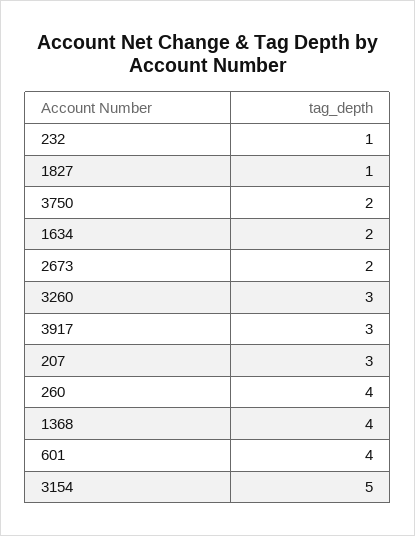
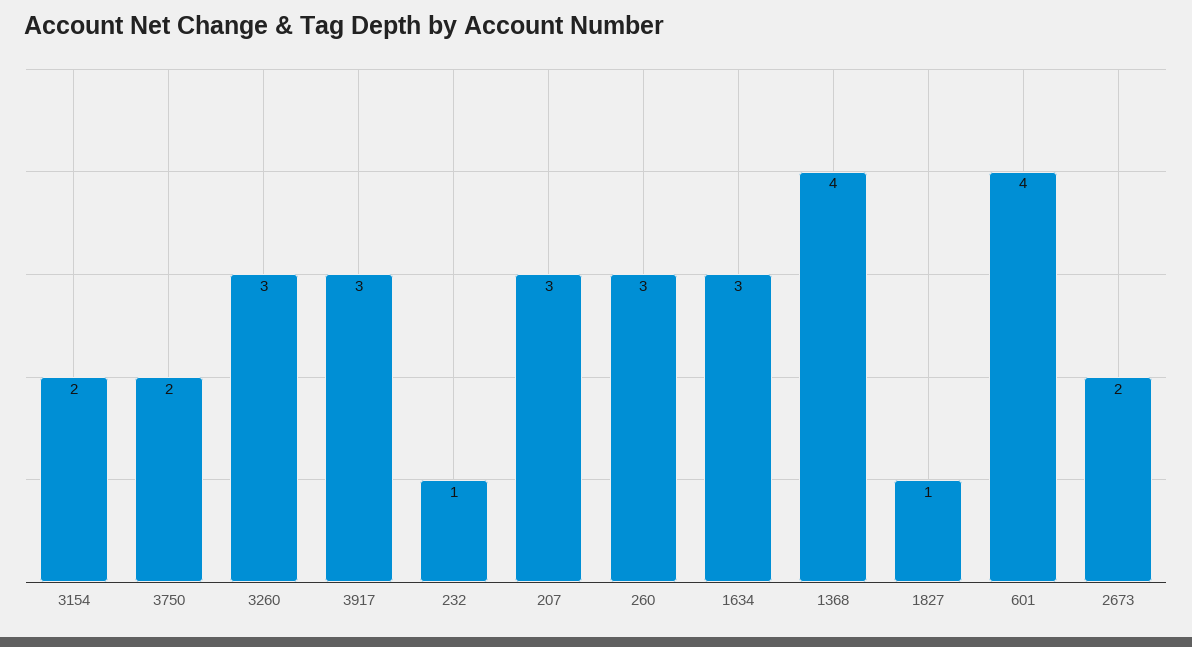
  {
    "232": 1,
    "1827": 1,
    "3750": 2,
-   "1634": 2,
+   "1634": 3,
    "2673": 2,
    "3260": 3,
    "3917": 3,
    "207": 3,
-   "260": 4,
+   "260": 3,
    "1368": 4,
    "601": 4,
-   "3154": 5
+   "3154": 2
  }

